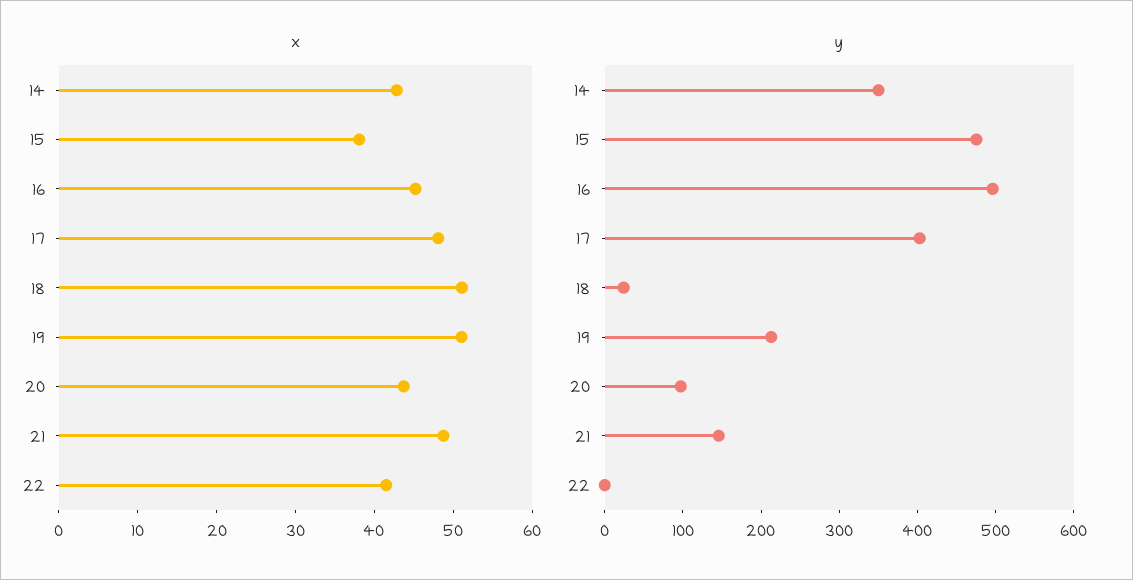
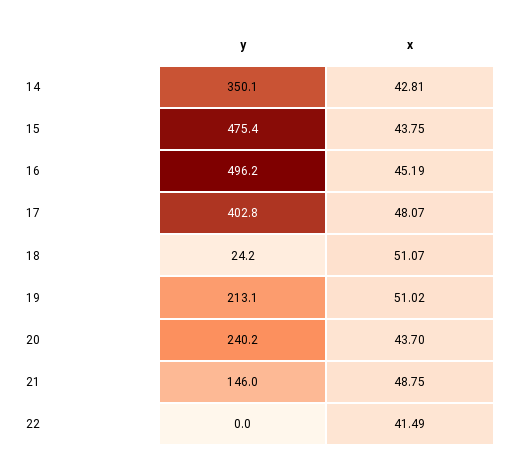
  {
    "x": {
      "14": 42.81,
-     "15": 38,
+     "15": 43.75,
      "16": 45.19,
      "17": 48.07,
      "18": 51.07,
      "19": 51.02,
      "20": 43.7,
      "21": 48.75,
      "22": 41.49
    },
    "y": {
      "14": 350.1,
      "15": 475.4,
      "16": 496.2,
      "17": 402.8,
      "18": 24.2,
      "19": 213.1,
-     "20": 100,
+     "20": 240.2,
      "21": 146,
      "22": 0
    }
  }

